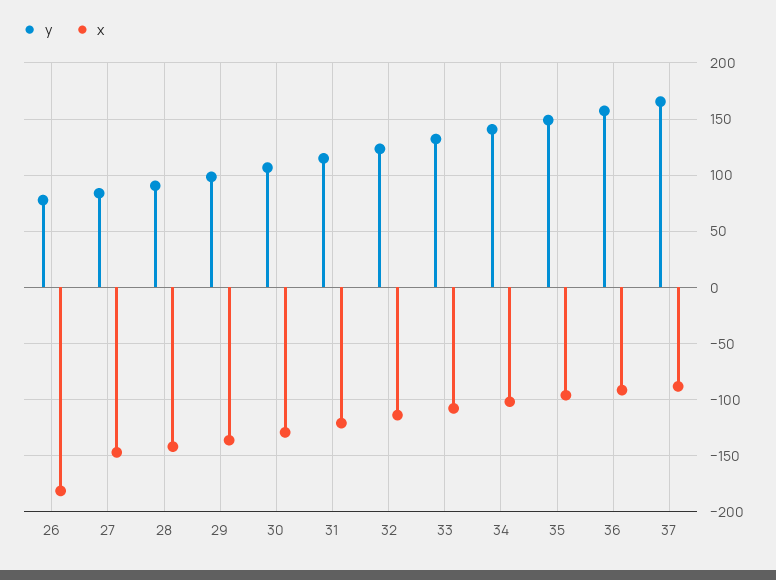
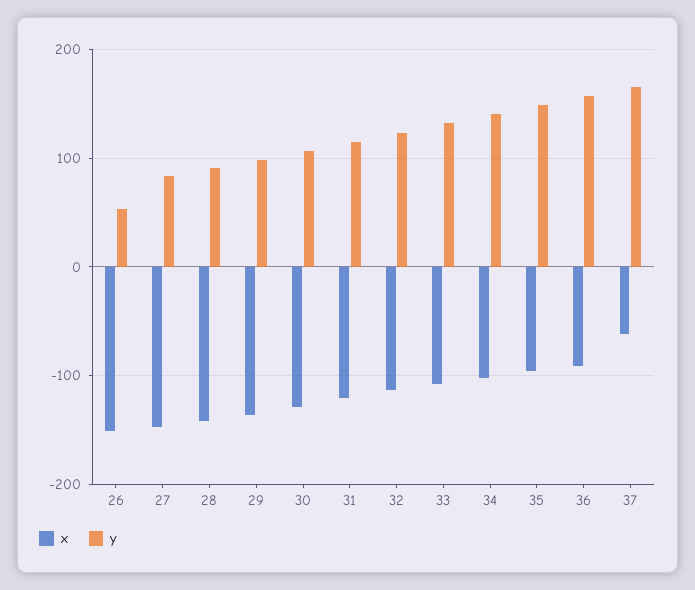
  {
    "y": {
-     "26": 80,
+     "26": 50,
      "27": 80,
      "28": 90,
      "29": 100,
      "30": 110,
      "31": 120,
      "32": 120,
      "33": 130,
      "34": 140,
      "35": 150,
      "36": 160,
      "37": 170
    },
    "x": {
-     "26": -180,
+     "26": -150,
      "27": -150,
      "28": -140,
      "29": -140,
      "30": -130,
      "31": -120,
      "32": -110,
      "33": -110,
      "34": -100,
      "35": -100,
      "36": -90,
-     "37": -90
+     "37": -60
    }
  }

